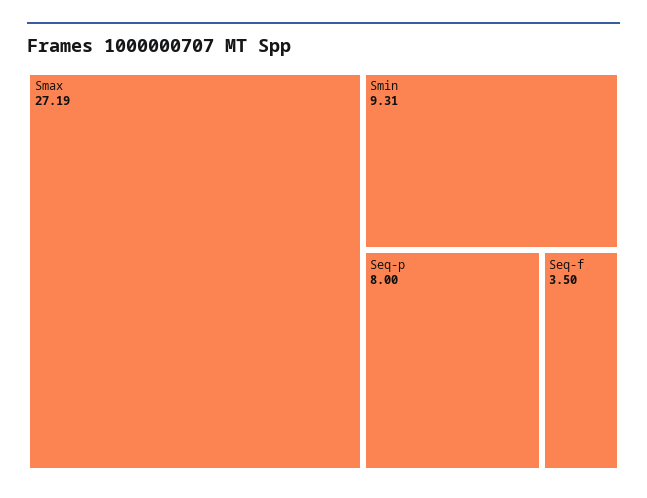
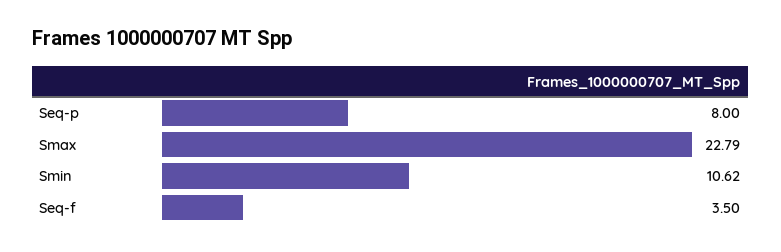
  {
-   "Smax": 27.19,
+   "Smax": 22.79,
-   "Smin": 9.31,
+   "Smin": 10.62,
    "Seq-p": 8,
    "Seq-f": 3.5
  }

